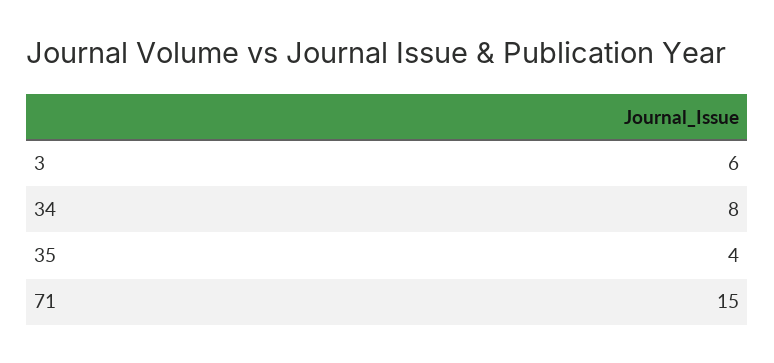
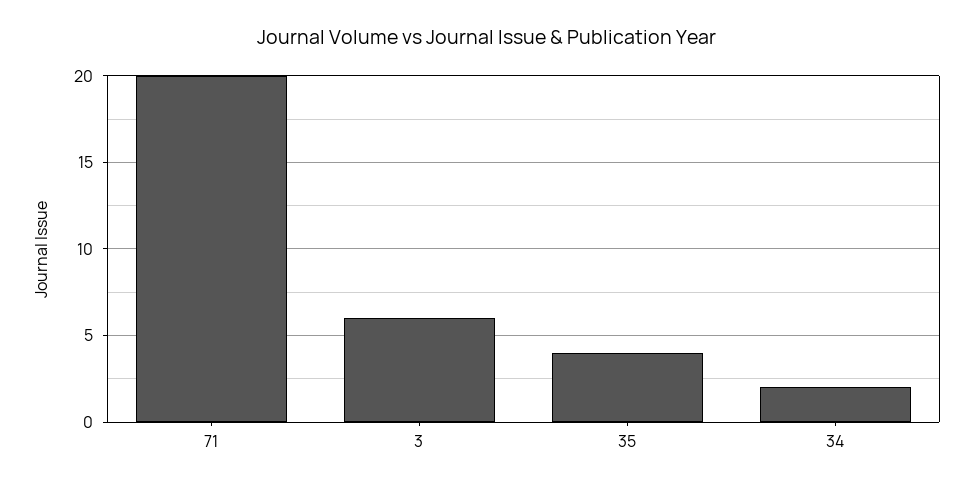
  {
    "3": 6,
-   "34": 8,
+   "34": 2,
    "35": 4,
-   "71": 15
+   "71": 20
  }

